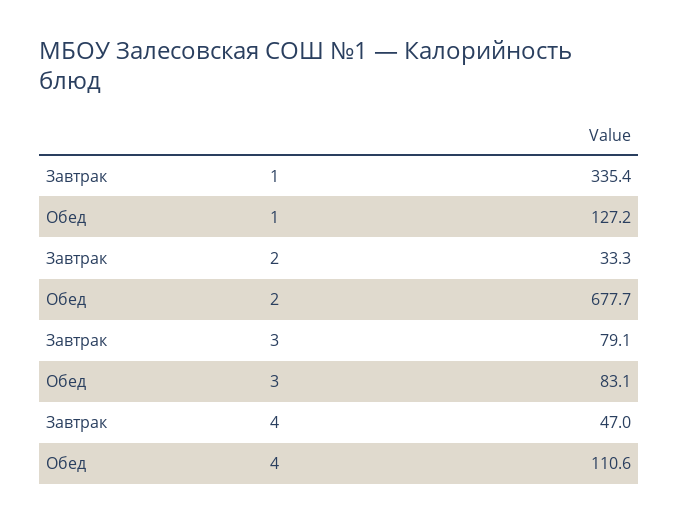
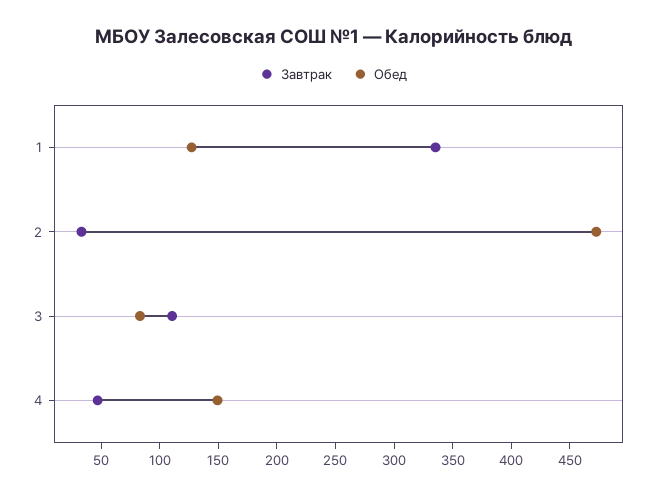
  {
    "Завтрак": {
      "1": 335.4,
      "2": 33.3,
-     "3": 79.1,
+     "3": 110,
      "4": 47
    },
    "Обед": {
      "1": 127.2,
-     "2": 677.7,
+     "2": 470,
      "3": 83.1,
-     "4": 110.6
+     "4": 150
    }
  }

